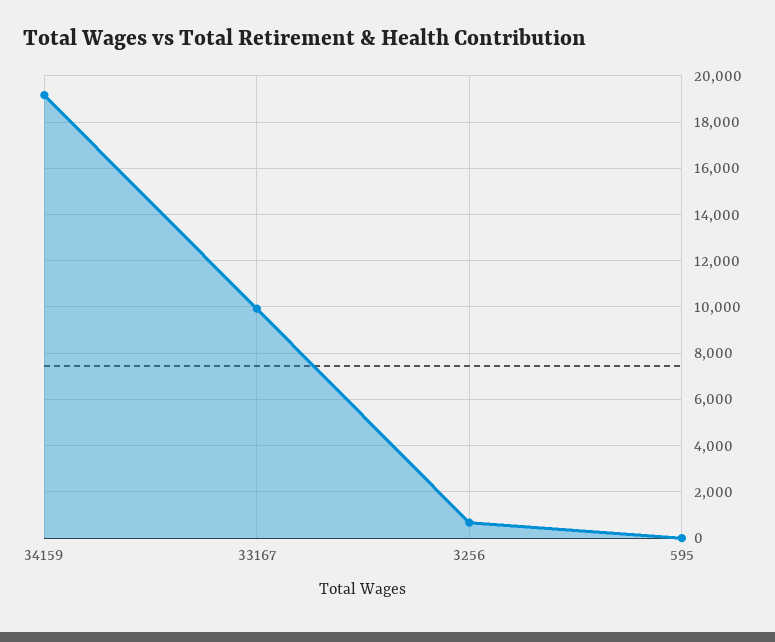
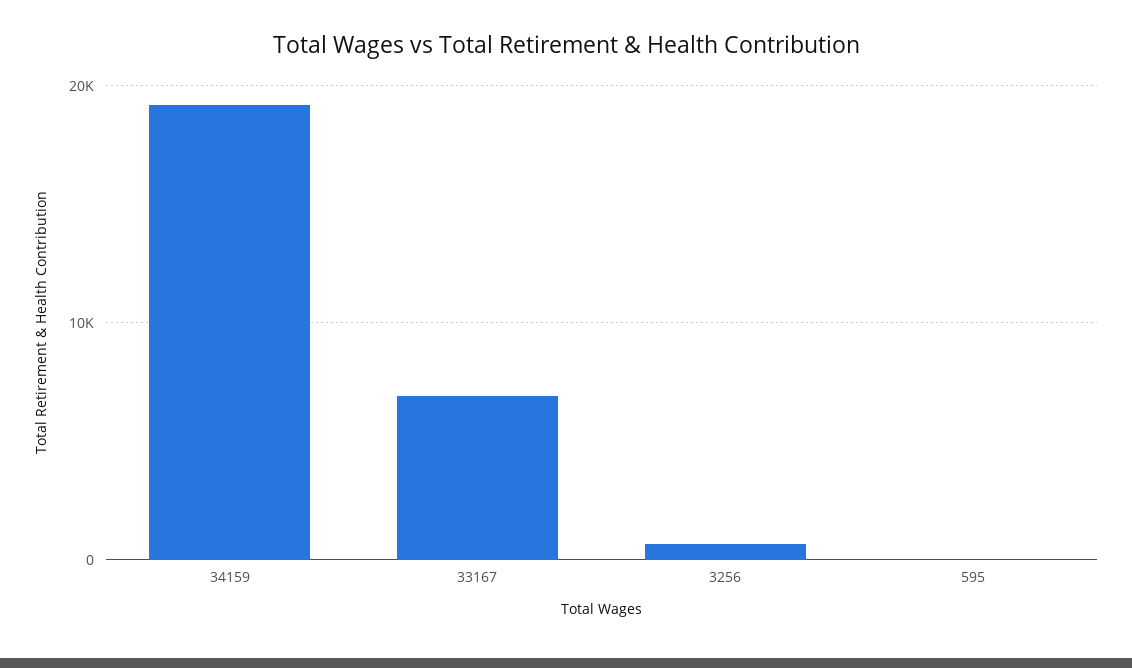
  {
    "34159": 19000,
-   "33167": 10000,
+   "33167": 7000,
    "3256": 500,
    "595": 0
  }

